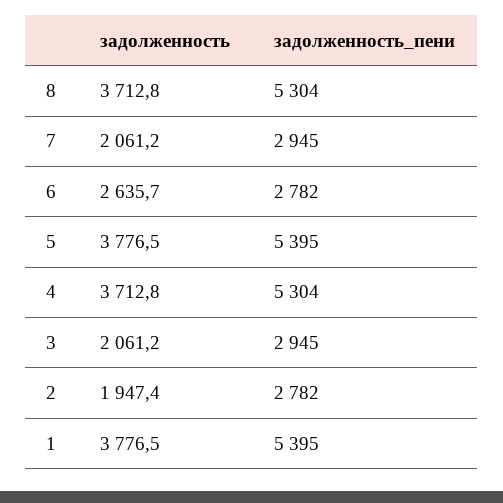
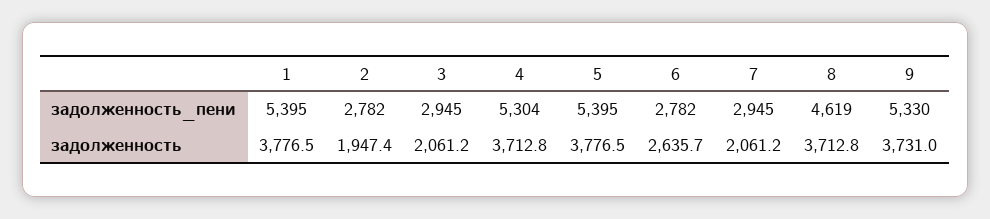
  {
    "задолженность": {
      "8": 3712.8,
      "7": 2061.2,
      "6": 2635.7,
      "5": 3776.5,
      "4": 3712.8,
      "3": 2061.2,
      "2": 1947.4,
-     "1": 3776.5
+     "1": 3776.5,
+     "9": 3731
    },
    "задолженность_пени": {
-     "8": 5304,
+     "8": 4619,
      "7": 2945,
      "6": 2782,
      "5": 5395,
      "4": 5304,
      "3": 2945,
      "2": 2782,
-     "1": 5395
+     "1": 5395,
+     "9": 5330
    }
  }

